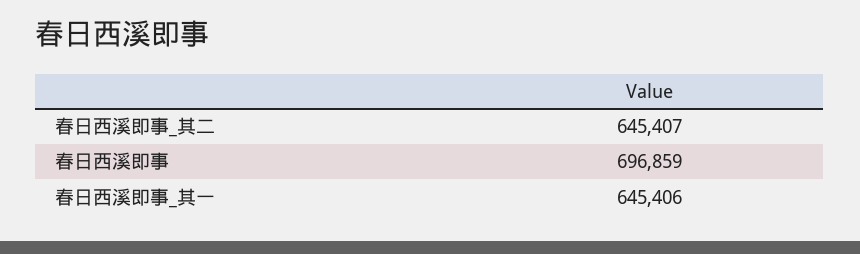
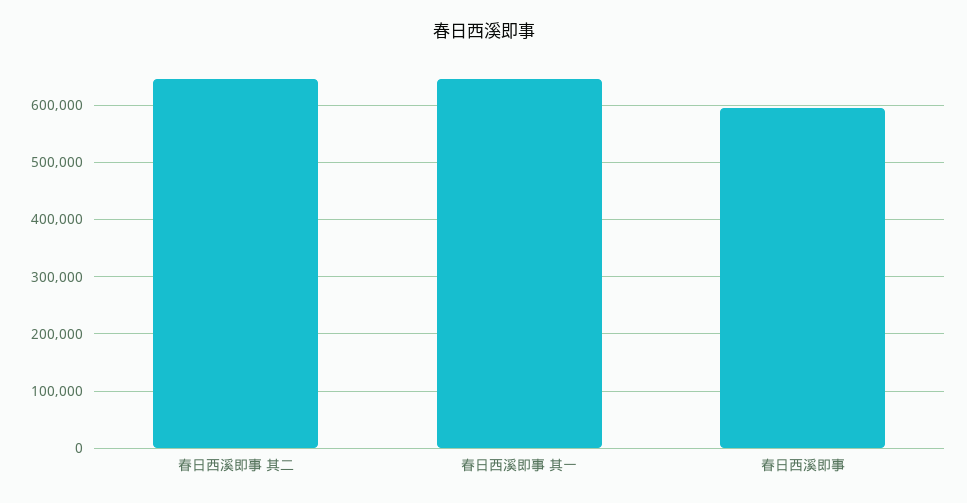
  {
    "春日西溪即事_其二": 645407,
-   "春日西溪即事": 696859,
+   "春日西溪即事": 600000,
    "春日西溪即事_其一": 645406
  }

